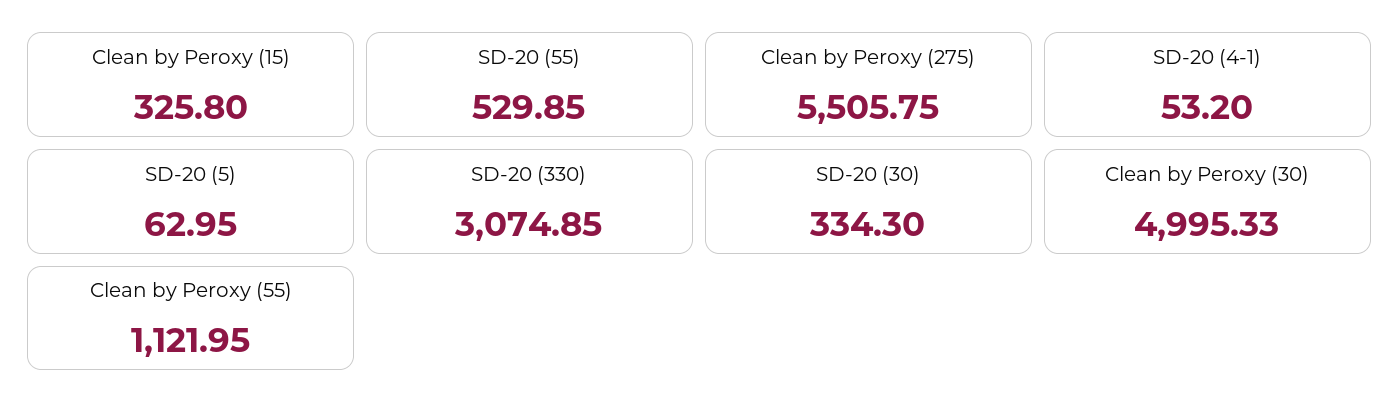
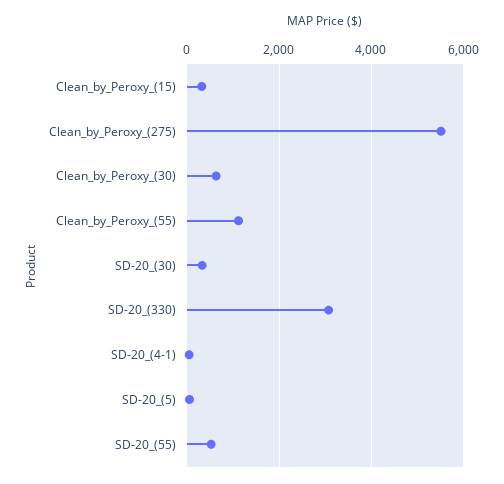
  {
    "Clean by Peroxy (15)": 325.8,
    "SD-20 (55)": 529.85,
    "Clean by Peroxy (275)": 5505.75,
    "SD-20 (4-1)": 53.2,
    "SD-20 (5)": 62.95,
    "SD-20 (330)": 3074.85,
    "SD-20 (30)": 334.3,
-   "Clean by Peroxy (30)": 4995.33,
+   "Clean by Peroxy (30)": 600,
    "Clean by Peroxy (55)": 1121.95
  }

